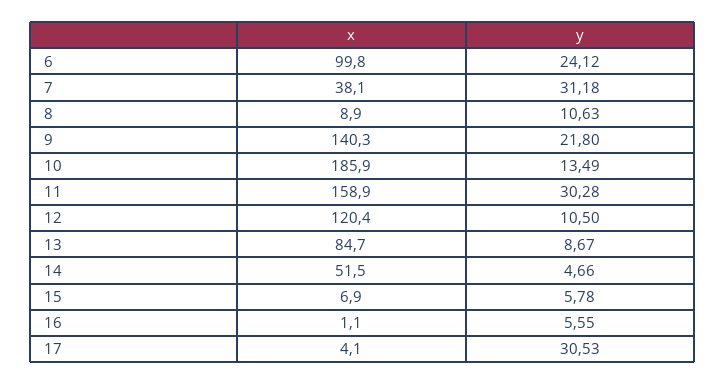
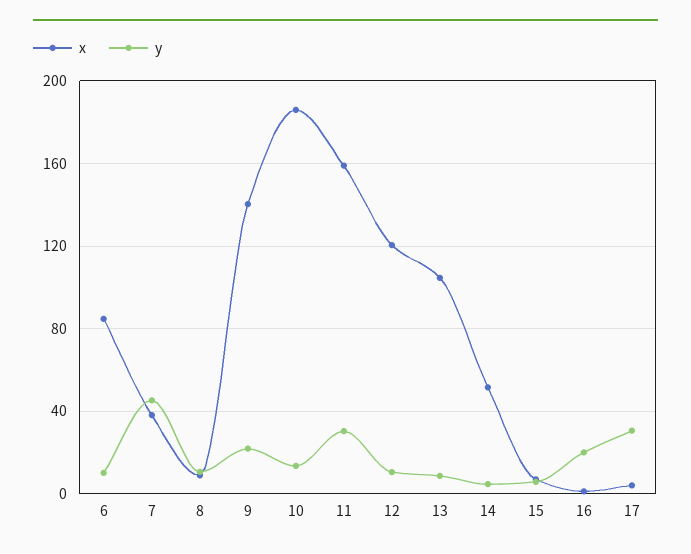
  {
    "x": {
-     "6": 99.8,
+     "6": 85,
      "7": 38.1,
      "8": 8.9,
      "9": 140.3,
      "10": 185.9,
      "11": 158.9,
      "12": 120.4,
-     "13": 84.7,
+     "13": 105,
      "14": 51.5,
      "15": 6.9,
      "16": 1.1,
      "17": 4.1
    },
    "y": {
-     "6": 24.12,
+     "6": 10,
-     "7": 31.18,
+     "7": 45,
      "8": 10.63,
      "9": 21.8,
      "10": 13.49,
      "11": 30.28,
      "12": 10.5,
      "13": 8.67,
      "14": 4.66,
      "15": 5.78,
-     "16": 5.55,
+     "16": 20,
      "17": 30.53
    }
  }

